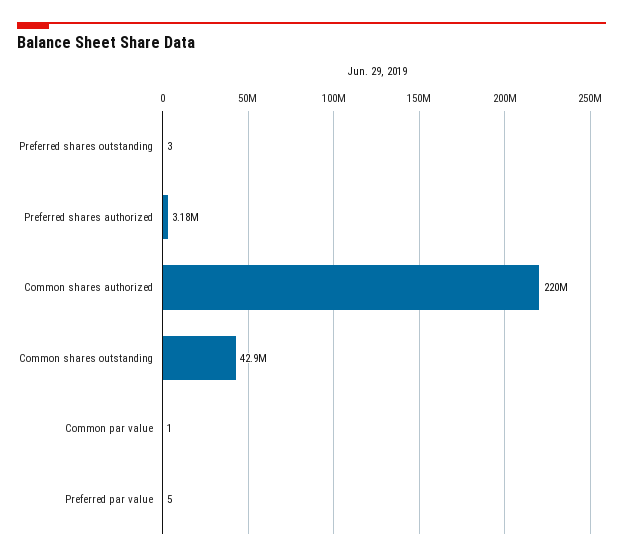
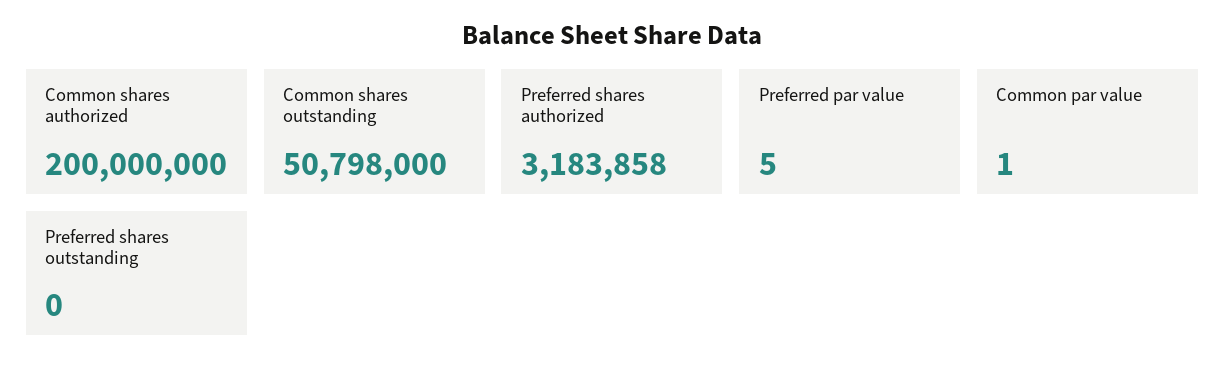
  {
-   "Preferred shares outstanding": 3,
+   "Preferred shares outstanding": 0,
    "Preferred shares authorized": 3183858,
-   "Common shares authorized": 220000000,
+   "Common shares authorized": 200000000,
-   "Common shares outstanding": 42900000,
+   "Common shares outstanding": 50798000,
    "Common par value": 1,
    "Preferred par value": 5
  }

